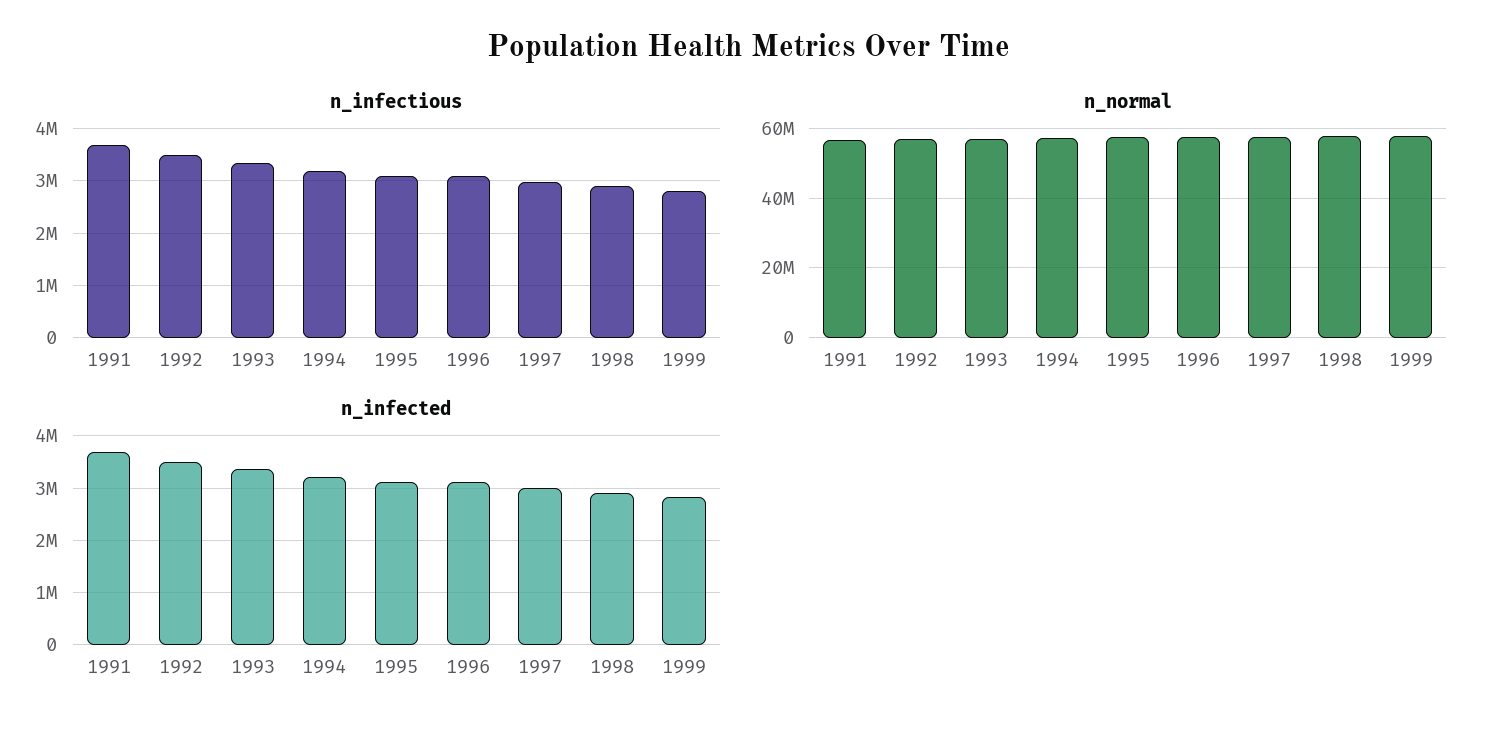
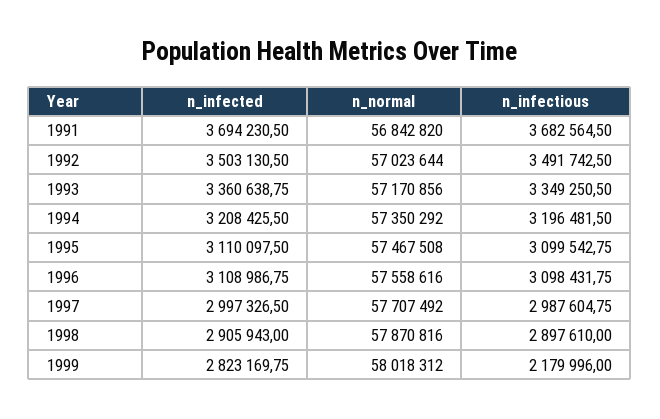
  {
    "n_infectious": {
      "1991": 3682564.5,
      "1992": 3491742.5,
      "1993": 3349250.5,
      "1994": 3196481.5,
      "1995": 3099542.75,
      "1996": 3098431.75,
      "1997": 2987604.75,
      "1998": 2897610,
-     "1999": 2800000
+     "1999": 2179996
    },
    "n_normal": {
      "1991": 56842820,
      "1992": 57023644,
      "1993": 57170856,
      "1994": 57350292,
      "1995": 57467508,
      "1996": 57558616,
      "1997": 57707492,
      "1998": 57870816,
      "1999": 58018312
    },
    "n_infected": {
      "1991": 3694230.5,
      "1992": 3503130.5,
      "1993": 3360638.75,
      "1994": 3208425.5,
      "1995": 3110097.5,
      "1996": 3108986.75,
      "1997": 2997326.5,
      "1998": 2905943,
      "1999": 2823169.75
    }
  }

